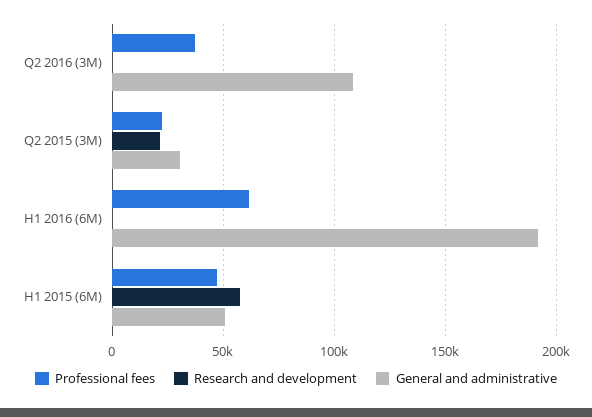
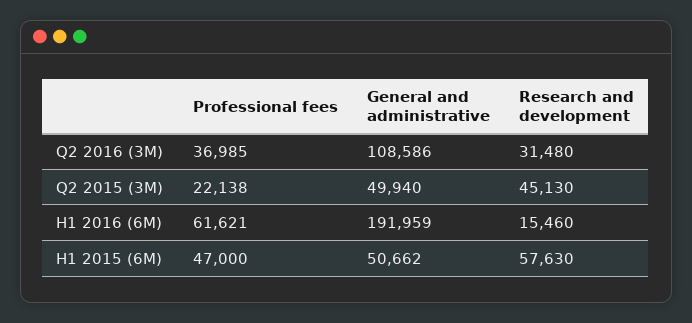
  {
    "Professional fees": {
      "Q2 2016 (3M)": 36985,
      "Q2 2015 (3M)": 22138,
      "H1 2016 (6M)": 61621,
      "H1 2015 (6M)": 47000
    },
    "Research and development": {
-     "Q2 2016 (3M)": 0,
+     "Q2 2016 (3M)": 31480,
-     "Q2 2015 (3M)": 20000,
+     "Q2 2015 (3M)": 45130,
-     "H1 2016 (6M)": 0,
+     "H1 2016 (6M)": 15460,
      "H1 2015 (6M)": 57630
    },
    "General and administrative": {
      "Q2 2016 (3M)": 108586,
-     "Q2 2015 (3M)": 30000,
+     "Q2 2015 (3M)": 49940,
      "H1 2016 (6M)": 191959,
      "H1 2015 (6M)": 50662
    }
  }

